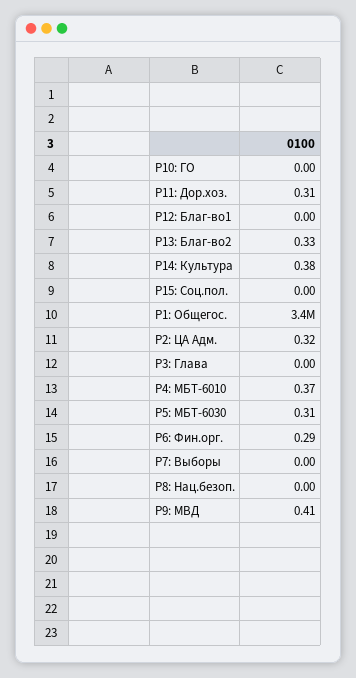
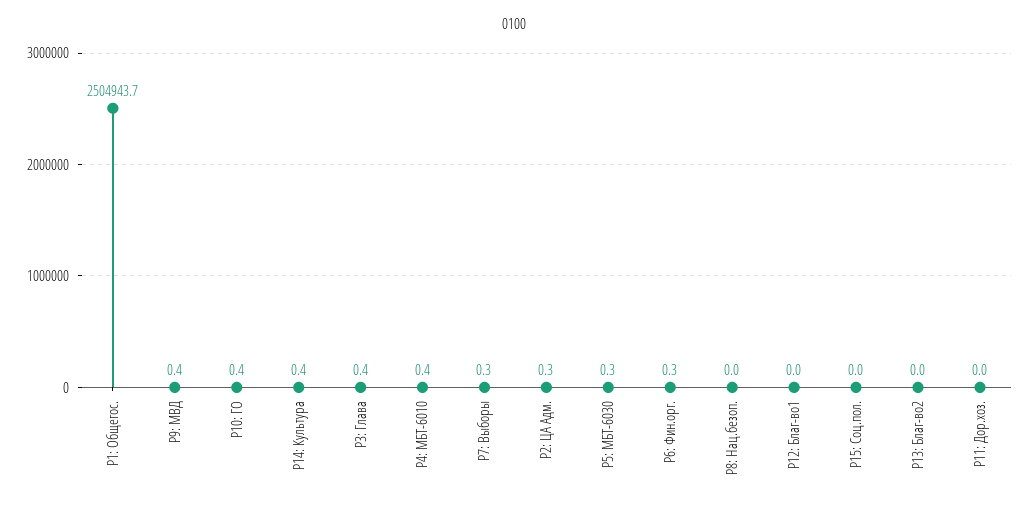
  {
-   "Р10: ГО": 0,
+   "Р10: ГО": 0.4,
-   "Р11: Дор.хоз.": 0.31,
+   "Р11: Дор.хоз.": 0,
    "Р12: Благ-во1": 0,
-   "Р13: Благ-во2": 0.33,
+   "Р13: Благ-во2": 0,
    "Р14: Культура": 0.38,
    "Р15: Соц.пол.": 0,
-   "Р1: Общегос.": 3400000,
+   "Р1: Общегос.": 2504943.7,
    "Р2: ЦА Адм.": 0.32,
-   "Р3: Глава": 0,
+   "Р3: Глава": 0.4,
    "Р4: МБТ-6010": 0.37,
    "Р5: МБТ-6030": 0.31,
    "Р6: Фин.орг.": 0.29,
-   "Р7: Выборы": 0,
+   "Р7: Выборы": 0.3,
    "Р8: Нац.безоп.": 0,
    "Р9: МВД": 0.41
  }

